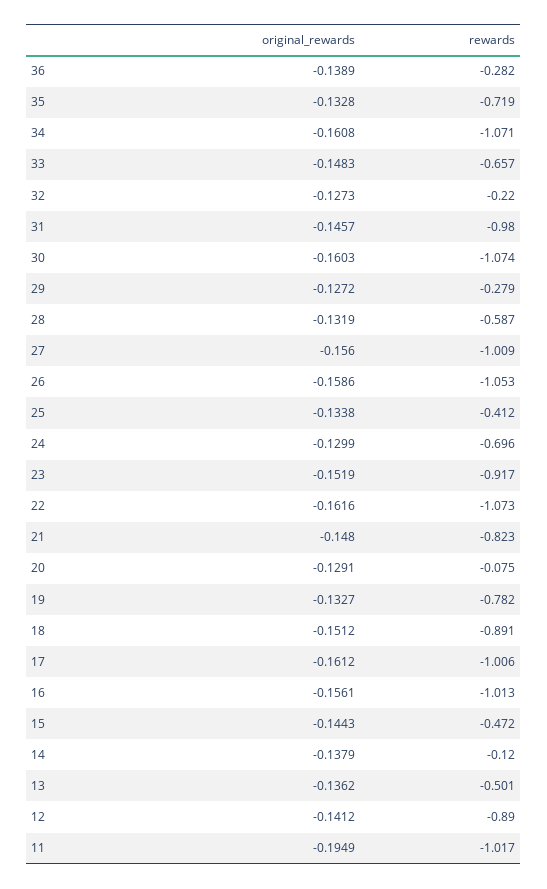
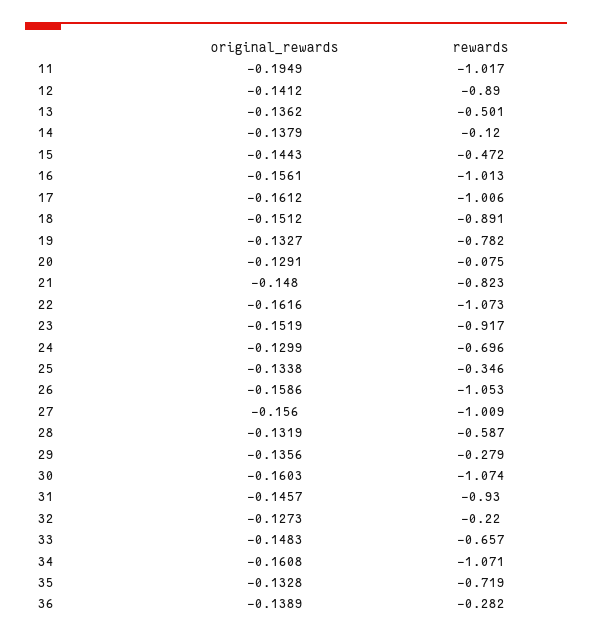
  {
    "original_rewards": {
      "36": -0.1389,
      "35": -0.1328,
      "34": -0.1608,
      "33": -0.1483,
      "32": -0.1273,
      "31": -0.1457,
      "30": -0.1603,
-     "29": -0.1272,
+     "29": -0.1356,
      "28": -0.1319,
      "27": -0.156,
      "26": -0.1586,
      "25": -0.1338,
      "24": -0.1299,
      "23": -0.1519,
      "22": -0.1616,
      "21": -0.148,
      "20": -0.1291,
      "19": -0.1327,
      "18": -0.1512,
      "17": -0.1612,
      "16": -0.1561,
      "15": -0.1443,
      "14": -0.1379,
      "13": -0.1362,
      "12": -0.1412,
      "11": -0.1949
    },
    "rewards": {
      "36": -0.282,
      "35": -0.719,
      "34": -1.071,
      "33": -0.657,
      "32": -0.22,
-     "31": -0.98,
+     "31": -0.93,
      "30": -1.074,
      "29": -0.279,
      "28": -0.587,
      "27": -1.009,
      "26": -1.053,
-     "25": -0.412,
+     "25": -0.346,
      "24": -0.696,
      "23": -0.917,
      "22": -1.073,
      "21": -0.823,
      "20": -0.075,
      "19": -0.782,
      "18": -0.891,
      "17": -1.006,
      "16": -1.013,
      "15": -0.472,
      "14": -0.12,
      "13": -0.501,
      "12": -0.89,
      "11": -1.017
    }
  }

